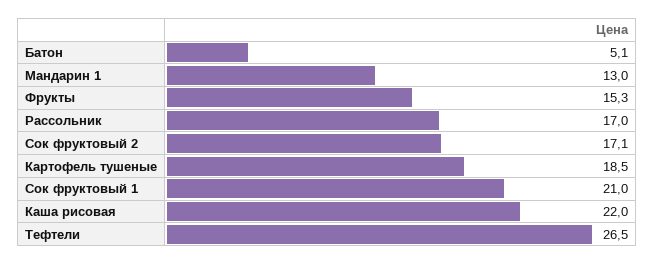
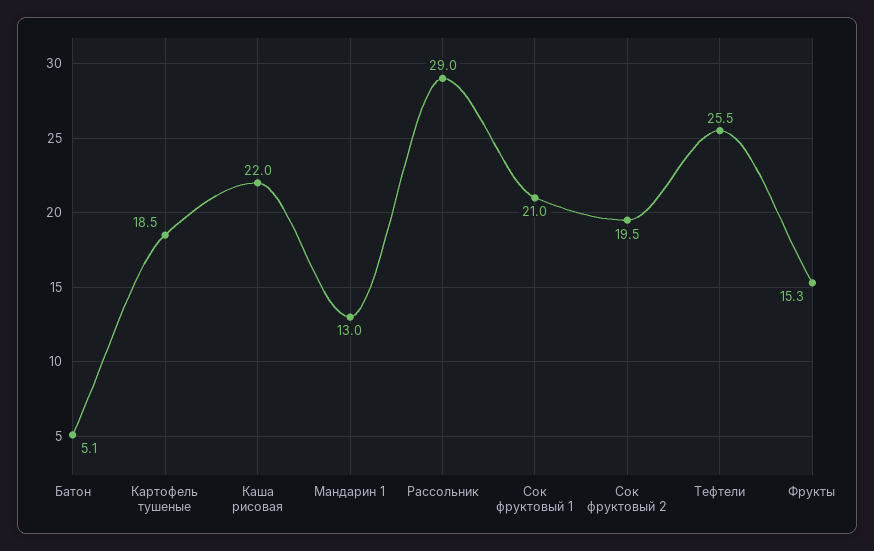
  {
    "Батон": 5.1,
    "Мандарин 1": 13,
    "Фрукты": 15.3,
-   "Рассольник": 17,
+   "Рассольник": 29,
-   "Сок фруктовый 2": 17.1,
+   "Сок фруктовый 2": 19.5,
    "Картофель тушеные": 18.5,
    "Сок фруктовый 1": 21,
    "Каша рисовая": 22,
-   "Тефтели": 26.5
+   "Тефтели": 25.5
  }

